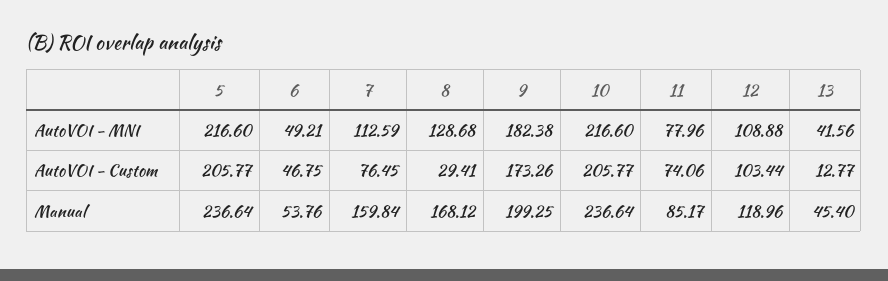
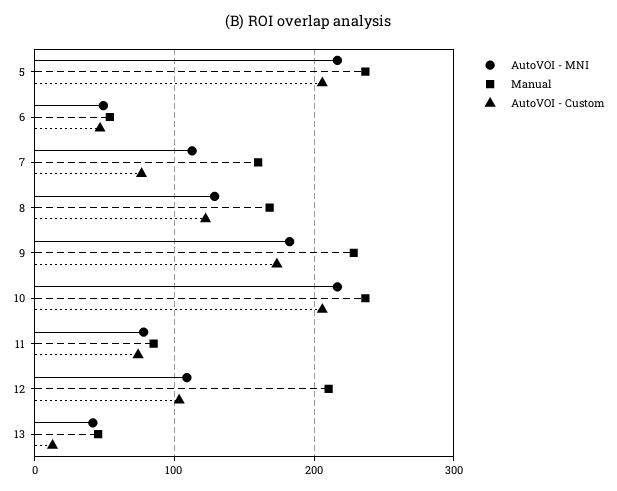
  {
    "AutoVOI - MNI": {
      "5": 216.6,
      "6": 49.21,
      "7": 112.59,
      "8": 128.68,
      "9": 182.38,
      "10": 216.6,
      "11": 77.96,
      "12": 108.88,
      "13": 41.56
    },
    "AutoVOI - Custom": {
      "5": 205.77,
      "6": 46.75,
      "7": 76.45,
-     "8": 29.41,
+     "8": 120,
      "9": 173.26,
      "10": 205.77,
      "11": 74.06,
      "12": 103.44,
      "13": 12.77
    },
    "Manual": {
      "5": 236.64,
      "6": 53.76,
      "7": 159.84,
      "8": 168.12,
-     "9": 199.25,
+     "9": 230,
      "10": 236.64,
      "11": 85.17,
-     "12": 118.96,
+     "12": 210,
      "13": 45.4
    }
  }

